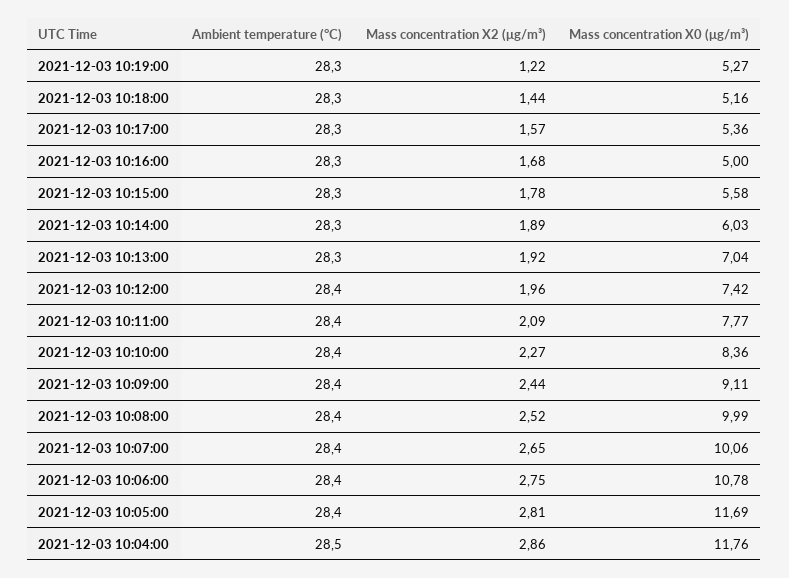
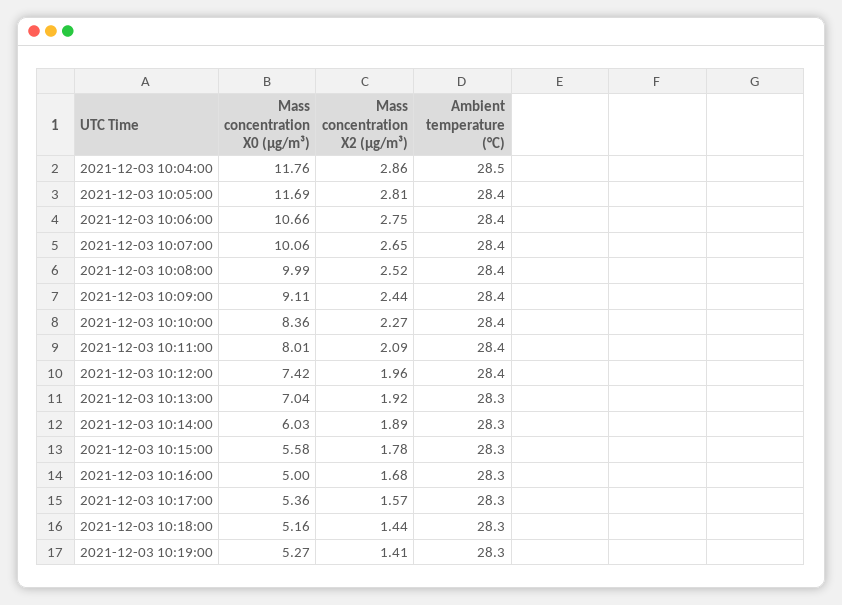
  {
    "Ambient temperature (°C)": {
      "2021-12-03 10:19:00": 28.3,
      "2021-12-03 10:18:00": 28.3,
      "2021-12-03 10:17:00": 28.3,
      "2021-12-03 10:16:00": 28.3,
      "2021-12-03 10:15:00": 28.3,
      "2021-12-03 10:14:00": 28.3,
      "2021-12-03 10:13:00": 28.3,
      "2021-12-03 10:12:00": 28.4,
      "2021-12-03 10:11:00": 28.4,
      "2021-12-03 10:10:00": 28.4,
      "2021-12-03 10:09:00": 28.4,
      "2021-12-03 10:08:00": 28.4,
      "2021-12-03 10:07:00": 28.4,
      "2021-12-03 10:06:00": 28.4,
      "2021-12-03 10:05:00": 28.4,
      "2021-12-03 10:04:00": 28.5
    },
    "Mass concentration X2 (μg/m³)": {
-     "2021-12-03 10:19:00": 1.22,
+     "2021-12-03 10:19:00": 1.41,
      "2021-12-03 10:18:00": 1.44,
      "2021-12-03 10:17:00": 1.57,
      "2021-12-03 10:16:00": 1.68,
      "2021-12-03 10:15:00": 1.78,
      "2021-12-03 10:14:00": 1.89,
      "2021-12-03 10:13:00": 1.92,
      "2021-12-03 10:12:00": 1.96,
      "2021-12-03 10:11:00": 2.09,
      "2021-12-03 10:10:00": 2.27,
      "2021-12-03 10:09:00": 2.44,
      "2021-12-03 10:08:00": 2.52,
      "2021-12-03 10:07:00": 2.65,
      "2021-12-03 10:06:00": 2.75,
      "2021-12-03 10:05:00": 2.81,
      "2021-12-03 10:04:00": 2.86
    },
    "Mass concentration X0 (μg/m³)": {
      "2021-12-03 10:19:00": 5.27,
      "2021-12-03 10:18:00": 5.16,
      "2021-12-03 10:17:00": 5.36,
      "2021-12-03 10:16:00": 5,
      "2021-12-03 10:15:00": 5.58,
      "2021-12-03 10:14:00": 6.03,
      "2021-12-03 10:13:00": 7.04,
      "2021-12-03 10:12:00": 7.42,
-     "2021-12-03 10:11:00": 7.77,
+     "2021-12-03 10:11:00": 8.01,
      "2021-12-03 10:10:00": 8.36,
      "2021-12-03 10:09:00": 9.11,
      "2021-12-03 10:08:00": 9.99,
      "2021-12-03 10:07:00": 10.06,
-     "2021-12-03 10:06:00": 10.78,
+     "2021-12-03 10:06:00": 10.66,
      "2021-12-03 10:05:00": 11.69,
      "2021-12-03 10:04:00": 11.76
    }
  }

